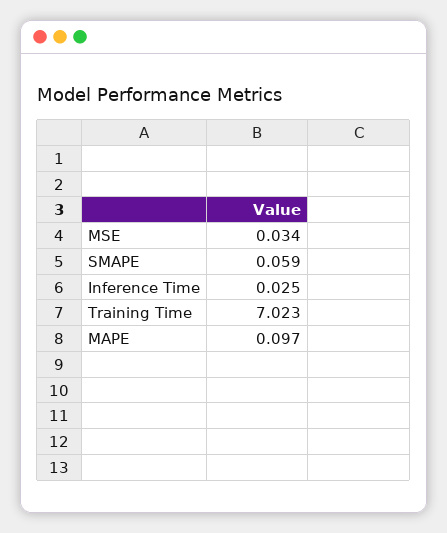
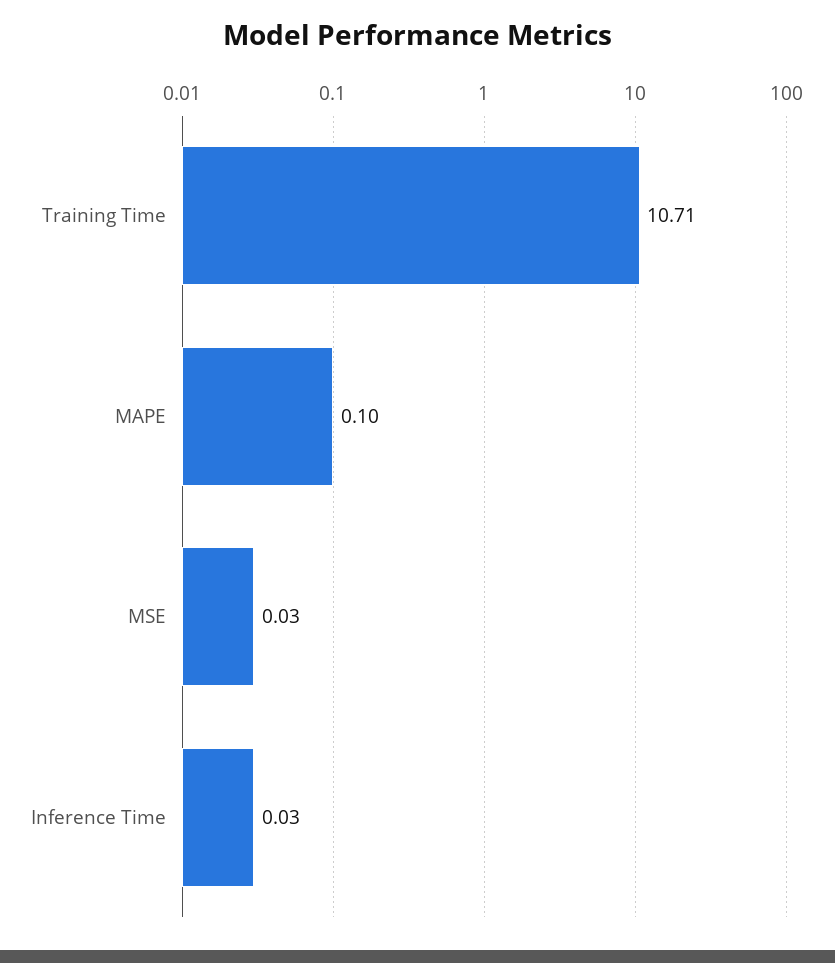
  {
    "MSE": 0.034,
-   "SMAPE": 0.059,
    "Inference Time": 0.025,
-   "Training Time": 7.023,
+   "Training Time": 10.71,
    "MAPE": 0.097
  }

